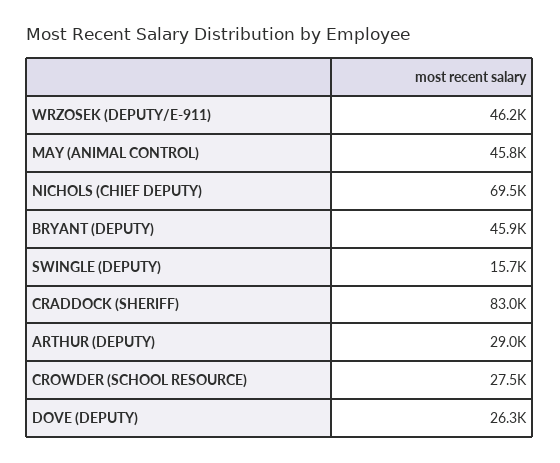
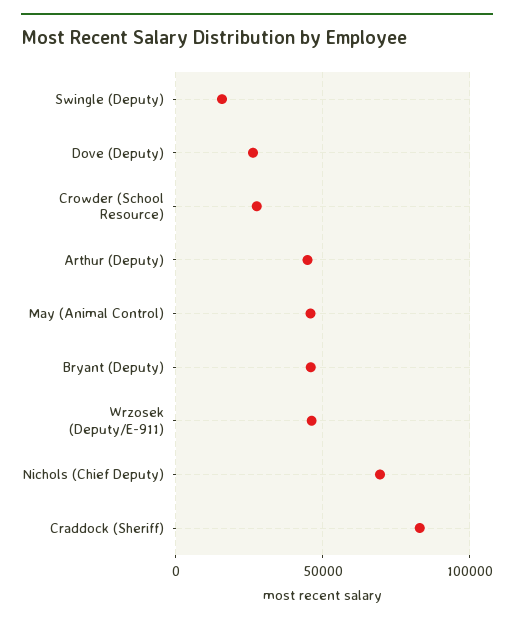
  {
    "WRZOSEK (DEPUTY/E-911)": 46200,
    "MAY (ANIMAL CONTROL)": 45800,
    "NICHOLS (CHIEF DEPUTY)": 69500,
    "BRYANT (DEPUTY)": 45900,
    "SWINGLE (DEPUTY)": 15700,
    "CRADDOCK (SHERIFF)": 83000,
-   "ARTHUR (DEPUTY)": 29000,
+   "ARTHUR (DEPUTY)": 45000,
    "CROWDER (SCHOOL RESOURCE)": 27500,
    "DOVE (DEPUTY)": 26300
  }

